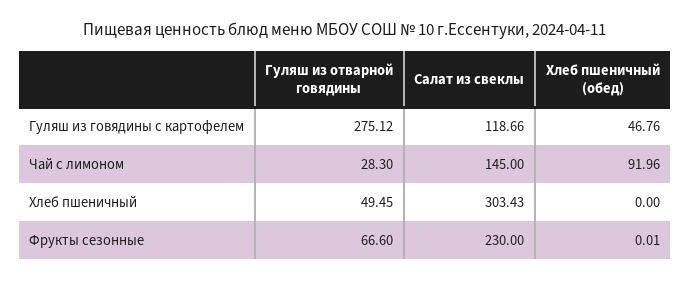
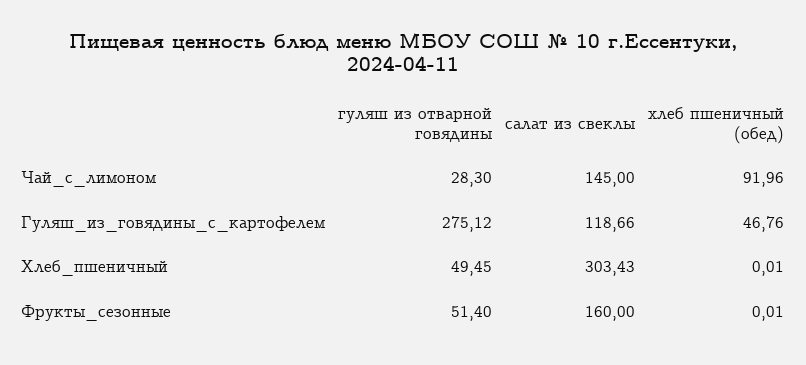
  {
    "Гуляш из отварной говядины": {
      "Гуляш из говядины с картофелем": 275.12,
      "Чай с лимоном": 28.3,
      "Хлеб пшеничный": 49.45,
-     "Фрукты сезонные": 66.6
+     "Фрукты сезонные": 51.4
    },
    "Салат из свеклы": {
      "Гуляш из говядины с картофелем": 118.66,
      "Чай с лимоном": 145,
      "Хлеб пшеничный": 303.43,
-     "Фрукты сезонные": 230
+     "Фрукты сезонные": 160
    },
    "Хлеб пшеничный (обед)": {
      "Гуляш из говядины с картофелем": 46.76,
      "Чай с лимоном": 91.96,
-     "Хлеб пшеничный": 0,
+     "Хлеб пшеничный": 0.01,
      "Фрукты сезонные": 0.01
    }
  }

